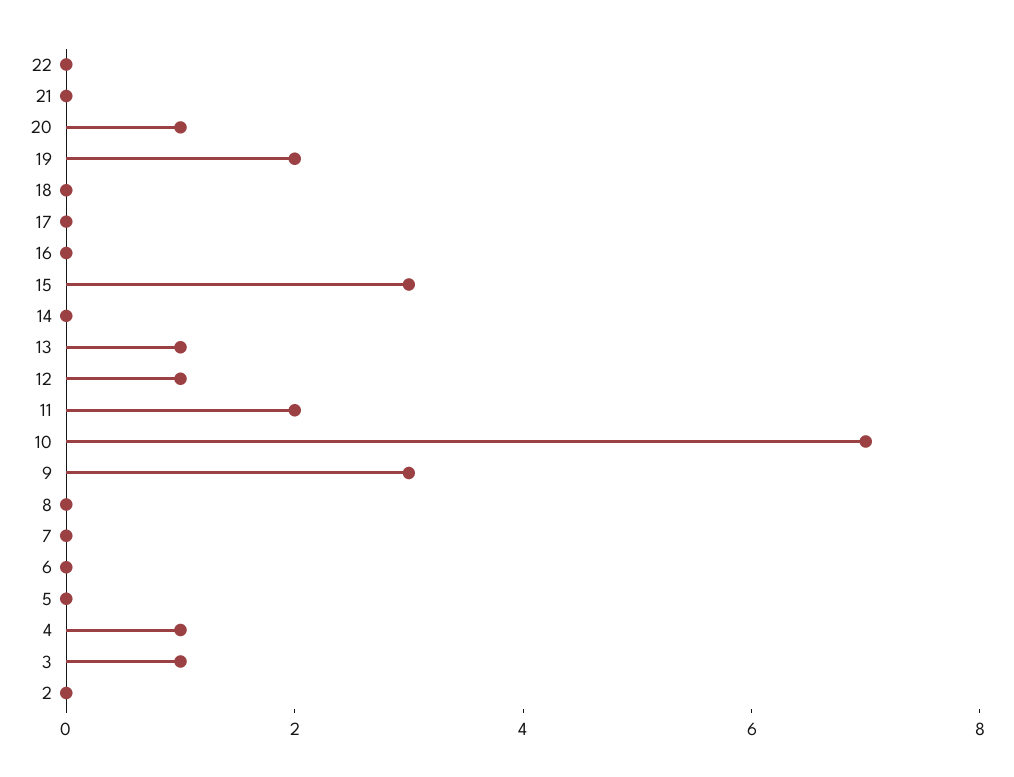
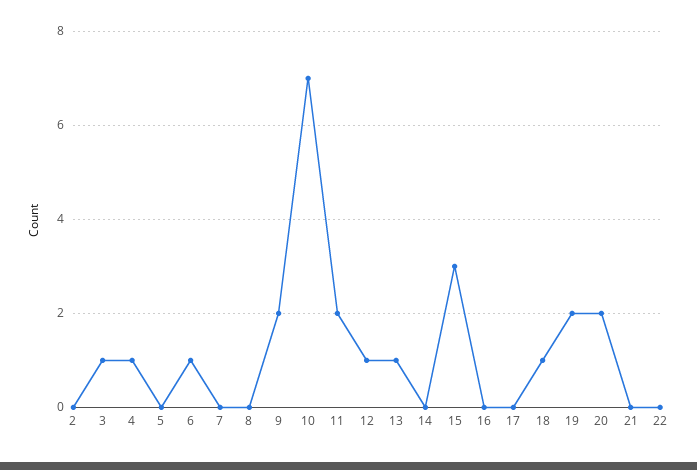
  {
    "22": 0,
    "21": 0,
-   "20": 1,
+   "20": 2,
    "19": 2,
-   "18": 0,
+   "18": 1,
    "17": 0,
    "16": 0,
    "15": 3,
    "14": 0,
    "13": 1,
    "12": 1,
    "11": 2,
    "10": 7,
-   "9": 3,
+   "9": 2,
    "8": 0,
    "7": 0,
-   "6": 0,
+   "6": 1,
    "5": 0,
    "4": 1,
    "3": 1,
    "2": 0
  }

